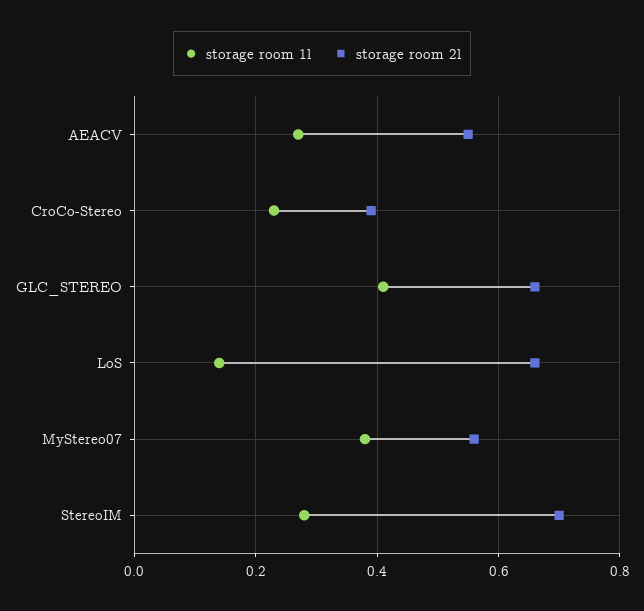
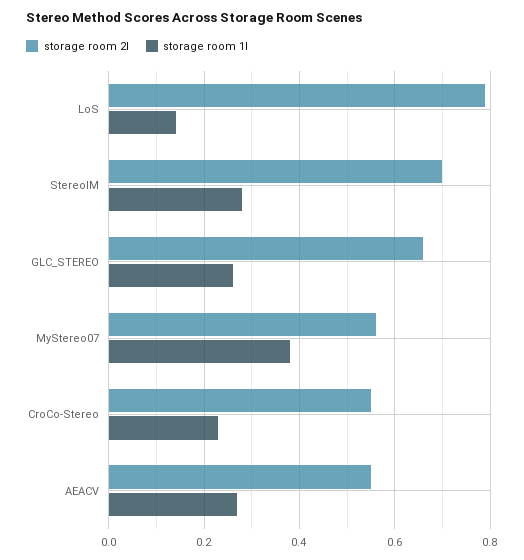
  {
    "storage room 1l": {
      "AEACV": 0.25,
      "CroCo-Stereo": 0.25,
-     "GLC_STEREO": 0.4,
+     "GLC_STEREO": 0.25,
      "LoS": 0.15,
      "MyStereo07": 0.4,
      "StereoIM": 0.3
    },
    "storage room 2l": {
      "AEACV": 0.55,
-     "CroCo-Stereo": 0.4,
+     "CroCo-Stereo": 0.55,
      "GLC_STEREO": 0.65,
-     "LoS": 0.65,
+     "LoS": 0.8,
      "MyStereo07": 0.55,
      "StereoIM": 0.7
    }
  }

